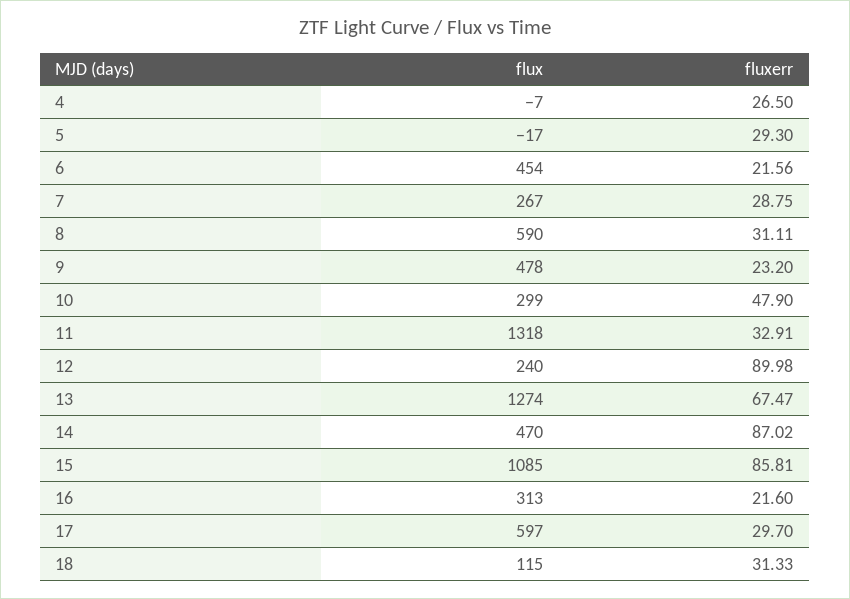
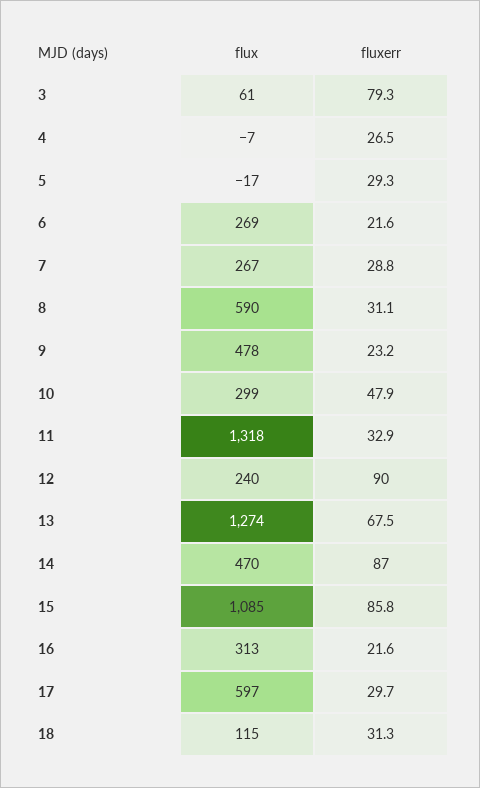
  {
    "flux": {
      "4": -7,
      "5": -17,
-     "6": 454,
+     "6": 269,
      "7": 267,
      "8": 590,
      "9": 478,
      "10": 299,
      "11": 1318,
      "12": 240,
      "13": 1274,
      "14": 470,
      "15": 1085,
      "16": 313,
      "17": 597,
-     "18": 115
+     "18": 115,
+     "3": 61
    },
    "fluxerr": {
      "4": 26.5,
      "5": 29.3,
      "6": 21.56,
      "7": 28.75,
      "8": 31.11,
      "9": 23.2,
      "10": 47.9,
      "11": 32.91,
      "12": 89.98,
      "13": 67.47,
      "14": 87.02,
      "15": 85.81,
      "16": 21.6,
      "17": 29.7,
-     "18": 31.33
+     "18": 31.33,
+     "3": 79.3
    }
  }

